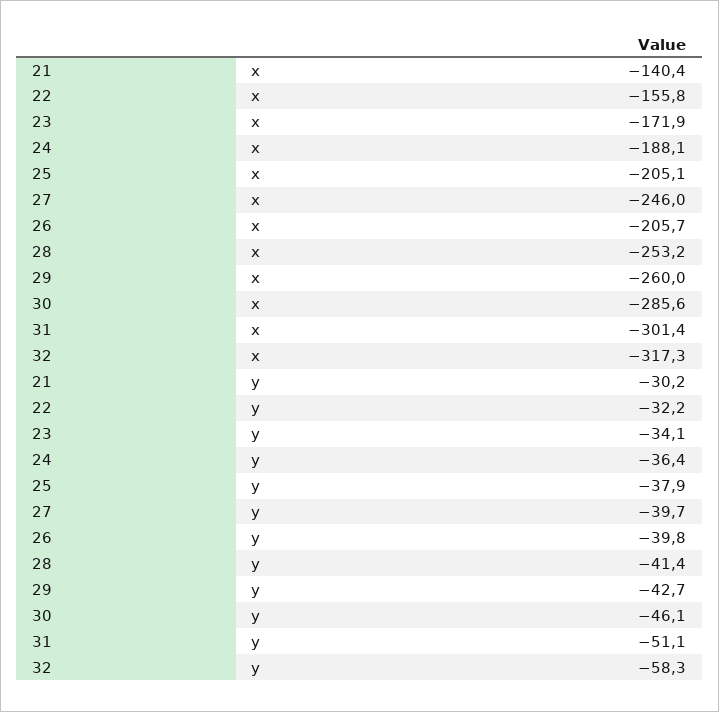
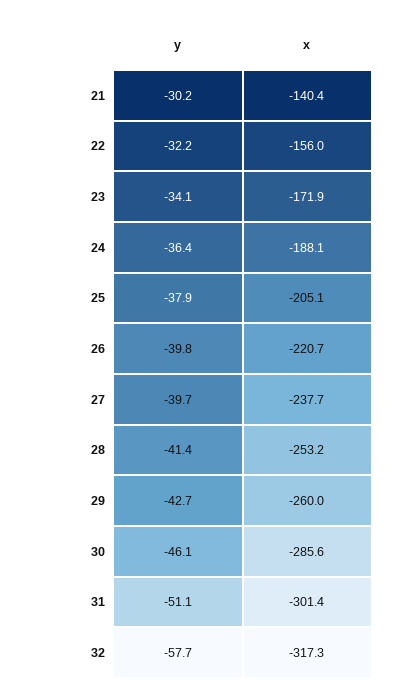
  {
    "21": {
      "x": -140.4,
      "y": -30.2
    },
    "22": {
-     "x": -155.8,
+     "x": -156,
      "y": -32.2
    },
    "23": {
      "x": -171.9,
      "y": -34.1
    },
    "24": {
      "x": -188.1,
      "y": -36.4
    },
    "25": {
      "x": -205.1,
      "y": -37.9
    },
    "27": {
-     "x": -246,
+     "x": -237.7,
      "y": -39.7
    },
    "26": {
-     "x": -205.7,
+     "x": -220.7,
      "y": -39.8
    },
    "28": {
      "x": -253.2,
      "y": -41.4
    },
    "29": {
      "x": -260,
      "y": -42.7
    },
    "30": {
      "x": -285.6,
      "y": -46.1
    },
    "31": {
      "x": -301.4,
      "y": -51.1
    },
    "32": {
      "x": -317.3,
-     "y": -58.3
+     "y": -57.7
    }
  }

